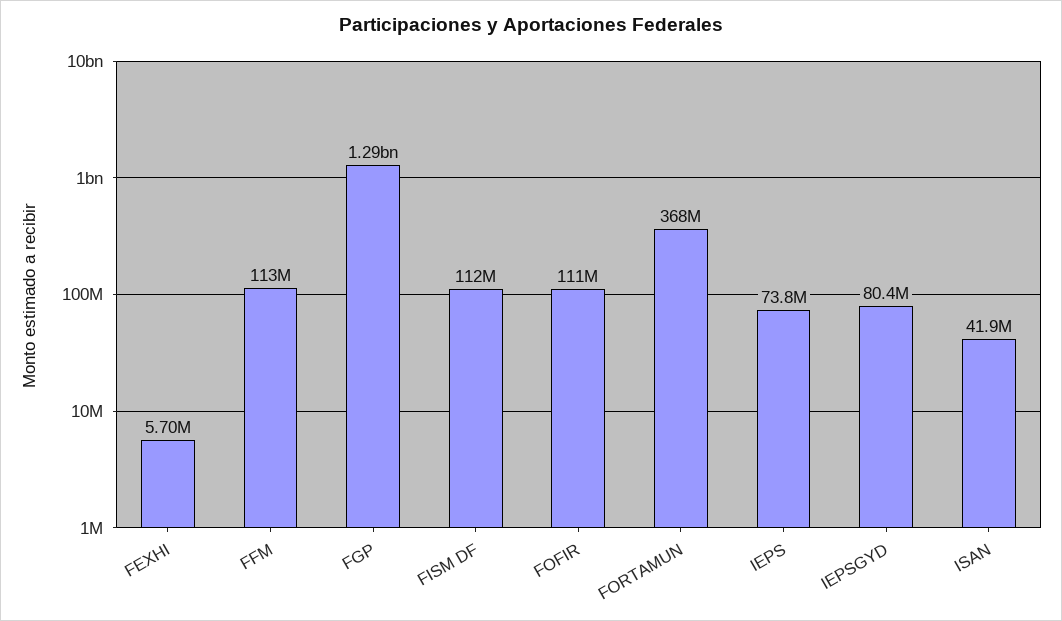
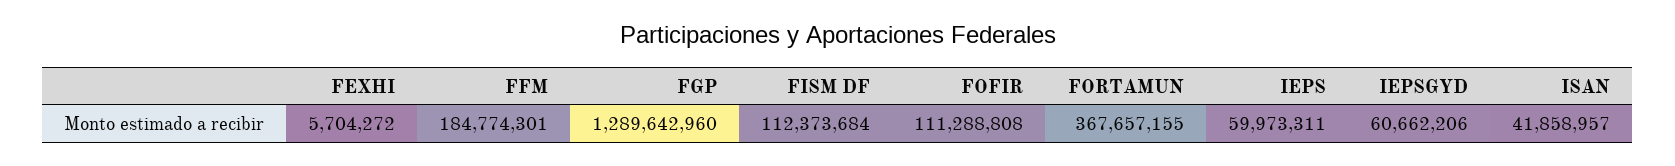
  {
    "FEXHI": 5704272,
-   "FFM": 113000000,
+   "FFM": 184774301,
    "FGP": 1289642960,
    "FISM DF": 112373684,
    "FOFIR": 111288808,
    "FORTAMUN": 367657155,
-   "IEPS": 73800000,
+   "IEPS": 59973311,
-   "IEPSGYD": 80400000,
+   "IEPSGYD": 60662206,
    "ISAN": 41858957
  }

